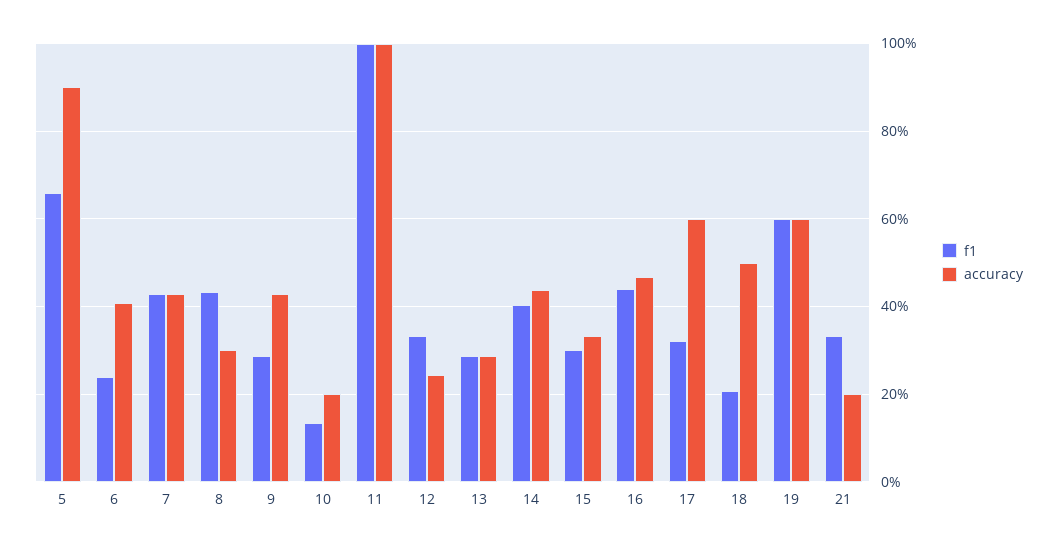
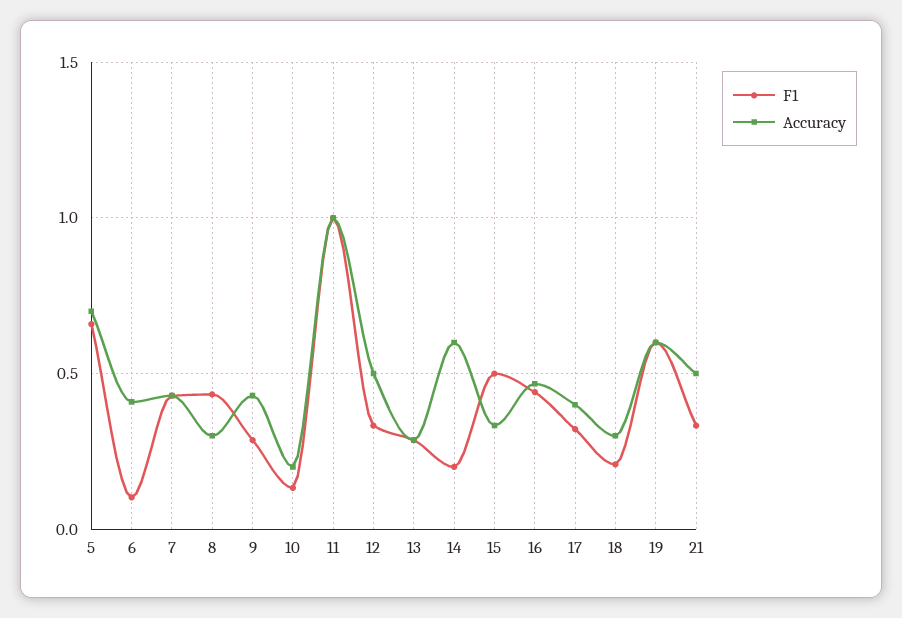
  {
    "f1": {
      "5": 0.66,
-     "6": 0.24,
+     "6": 0.1,
      "7": 0.42,
      "8": 0.44,
      "9": 0.28,
      "10": 0.14,
      "11": 1,
      "12": 0.34,
      "13": 0.28,
-     "14": 0.4,
+     "14": 0.2,
-     "15": 0.3,
+     "15": 0.5,
      "16": 0.44,
      "17": 0.32,
      "18": 0.2,
      "19": 0.6,
      "21": 0.34
    },
    "accuracy": {
-     "5": 0.9,
+     "5": 0.7,
      "6": 0.4,
      "7": 0.42,
      "8": 0.3,
      "9": 0.42,
      "10": 0.2,
      "11": 1,
-     "12": 0.24,
+     "12": 0.5,
      "13": 0.28,
-     "14": 0.44,
+     "14": 0.6,
      "15": 0.34,
      "16": 0.46,
-     "17": 0.6,
+     "17": 0.4,
-     "18": 0.5,
+     "18": 0.3,
      "19": 0.6,
-     "21": 0.2
+     "21": 0.5
    }
  }

